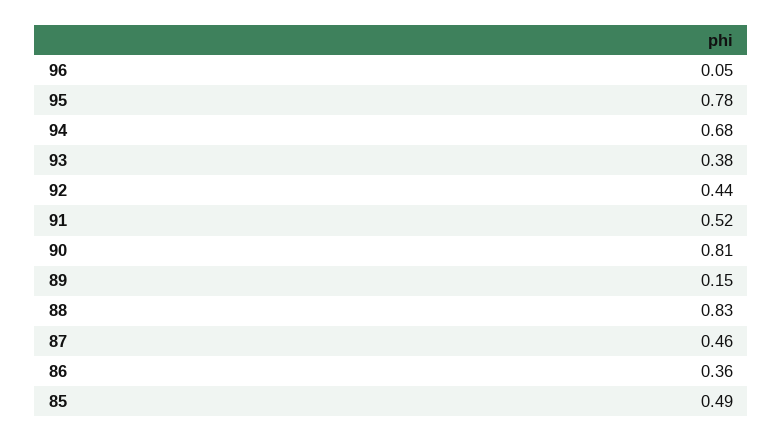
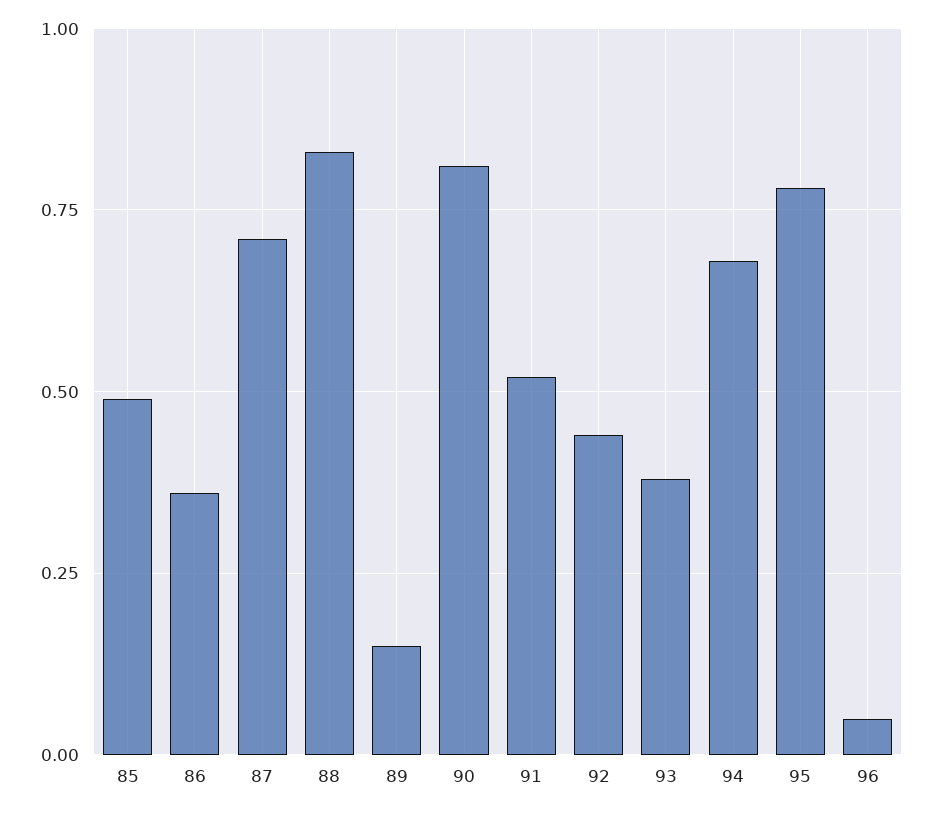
  {
    "96": 0.05,
    "95": 0.78,
    "94": 0.68,
    "93": 0.38,
    "92": 0.44,
    "91": 0.52,
    "90": 0.81,
    "89": 0.15,
    "88": 0.83,
-   "87": 0.46,
+   "87": 0.7,
    "86": 0.36,
    "85": 0.49
  }

